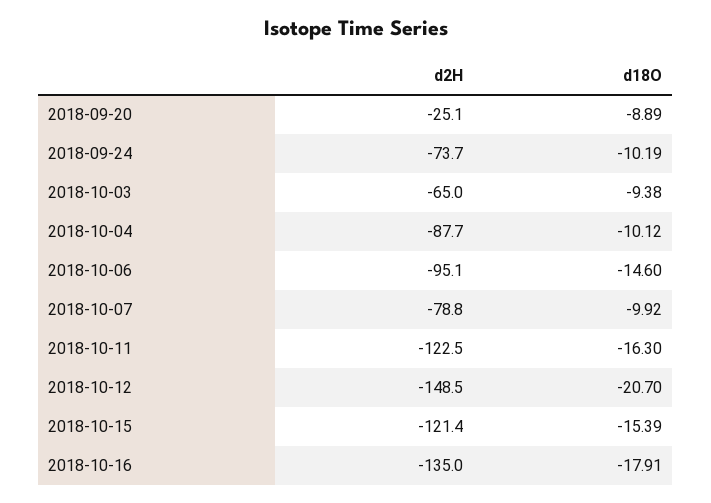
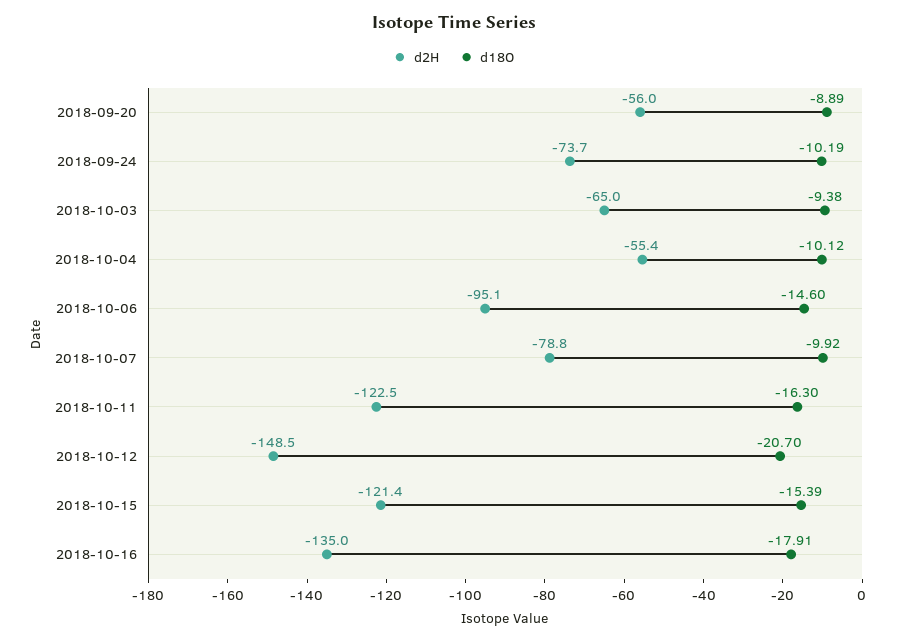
  {
    "d2H": {
-     "2018-09-20": -25.1,
+     "2018-09-20": -56,
      "2018-09-24": -73.7,
      "2018-10-03": -65,
-     "2018-10-04": -87.7,
+     "2018-10-04": -55.4,
      "2018-10-06": -95.1,
      "2018-10-07": -78.8,
      "2018-10-11": -122.5,
      "2018-10-12": -148.5,
      "2018-10-15": -121.4,
      "2018-10-16": -135
    },
    "d18O": {
      "2018-09-20": -8.89,
      "2018-09-24": -10.19,
      "2018-10-03": -9.38,
      "2018-10-04": -10.12,
      "2018-10-06": -14.6,
      "2018-10-07": -9.92,
      "2018-10-11": -16.3,
      "2018-10-12": -20.7,
      "2018-10-15": -15.39,
      "2018-10-16": -17.91
    }
  }

